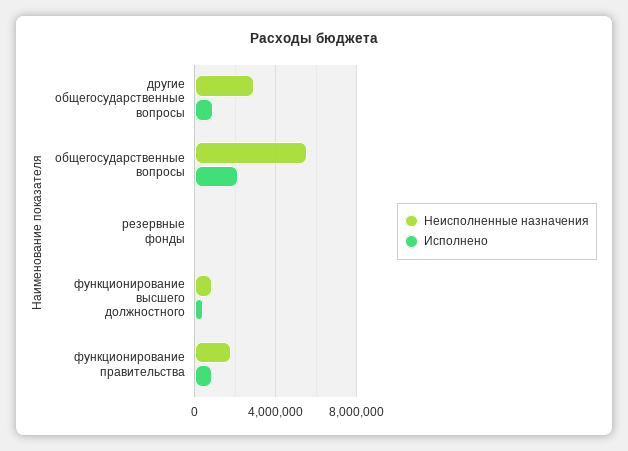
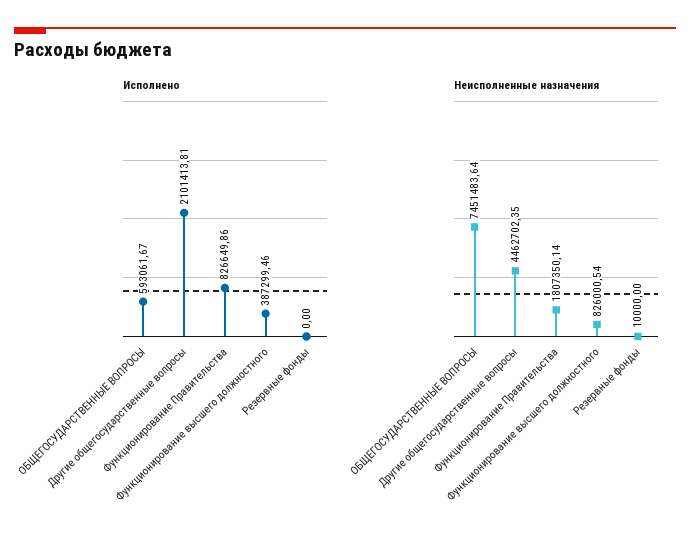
  {
    "Неисполненные назначения": {
-     "другие общегосударственные вопросы": 3000000,
+     "другие общегосударственные вопросы": 4462702.35,
-     "общегосударственные вопросы": 5500000,
+     "общегосударственные вопросы": 7451483.64,
      "резервные фонды": 10000,
      "функционирование высшего должностного": 826000.54,
      "функционирование правительства": 1807350.14
    },
    "Исполнено": {
-     "другие общегосударственные вопросы": 1000000,
+     "другие общегосударственные вопросы": 2101413.81,
-     "общегосударственные вопросы": 2000000,
+     "общегосударственные вопросы": 593061.67,
      "резервные фонды": 0,
      "функционирование высшего должностного": 387299.46,
      "функционирование правительства": 826649.86
    }
  }

